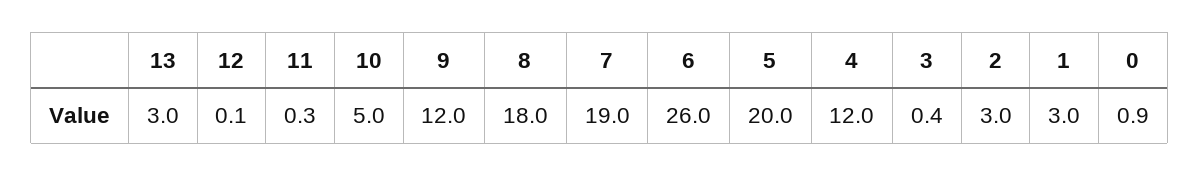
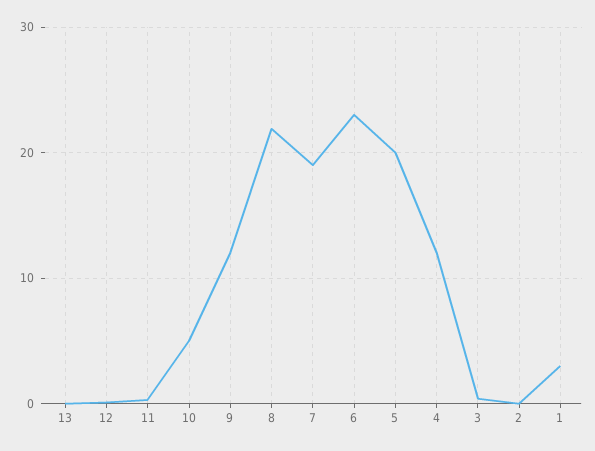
  {
-   "13": 3,
+   "13": 0,
    "12": 0.1,
    "11": 0.3,
    "10": 5,
    "9": 12,
-   "8": 18,
+   "8": 22,
    "7": 19,
-   "6": 26,
+   "6": 23,
    "5": 20,
    "4": 12,
    "3": 0.4,
-   "2": 3,
+   "2": 0,
-   "1": 3,
+   "1": 3
-   "0": 0.9
  }

